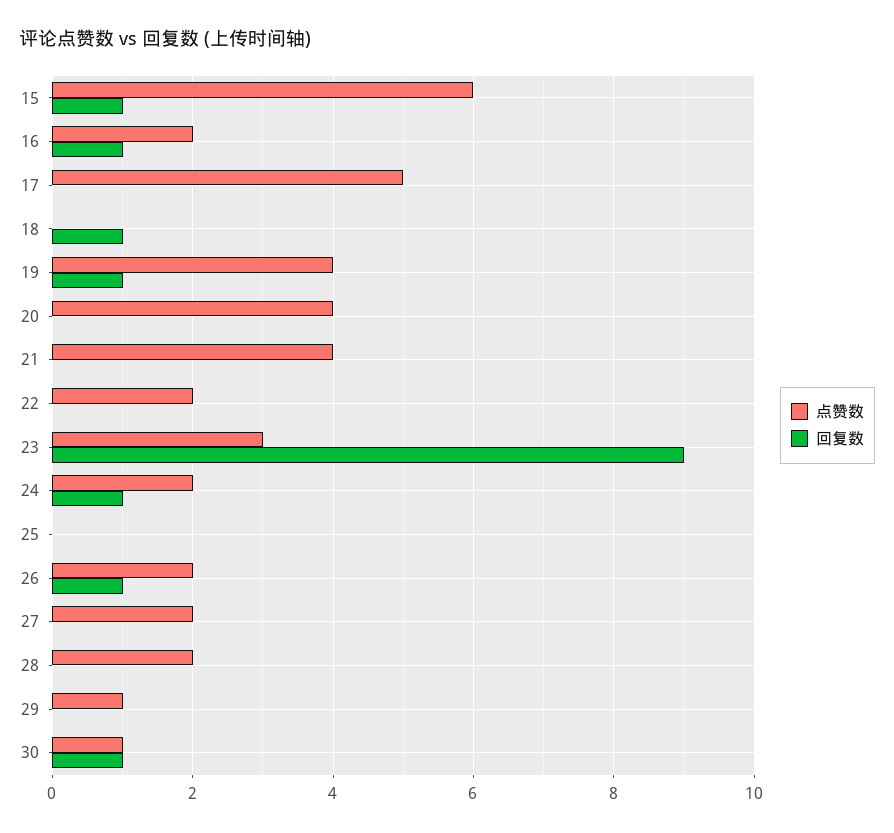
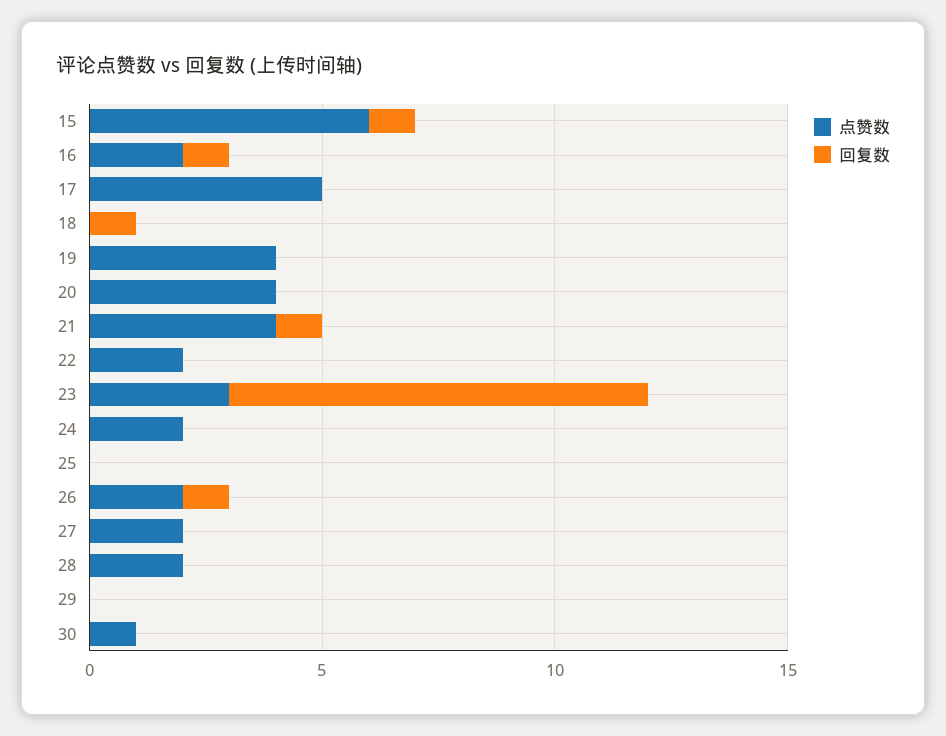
  {
    "点赞数": {
      "15": 6,
      "16": 2,
      "17": 5,
      "18": 0,
      "19": 4,
      "20": 4,
      "21": 4,
      "22": 2,
      "23": 3,
      "24": 2,
      "25": 0,
      "26": 2,
      "27": 2,
      "28": 2,
-     "29": 1,
+     "29": 0,
      "30": 1
    },
    "回复数": {
      "15": 1,
      "16": 1,
      "17": 0,
      "18": 1,
-     "19": 1,
+     "19": 0,
      "20": 0,
-     "21": 0,
+     "21": 1,
      "22": 0,
      "23": 9,
-     "24": 1,
+     "24": 0,
      "25": 0,
      "26": 1,
      "27": 0,
      "28": 0,
      "29": 0,
-     "30": 1
+     "30": 0
    }
  }

